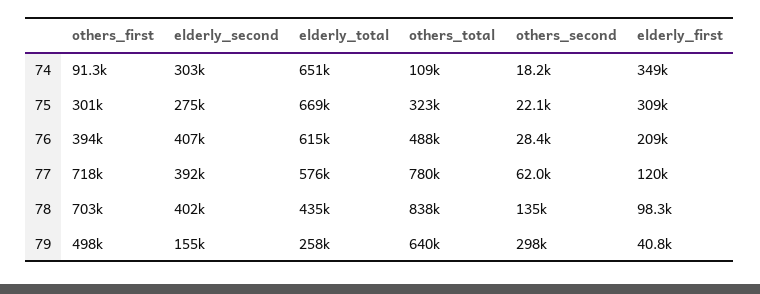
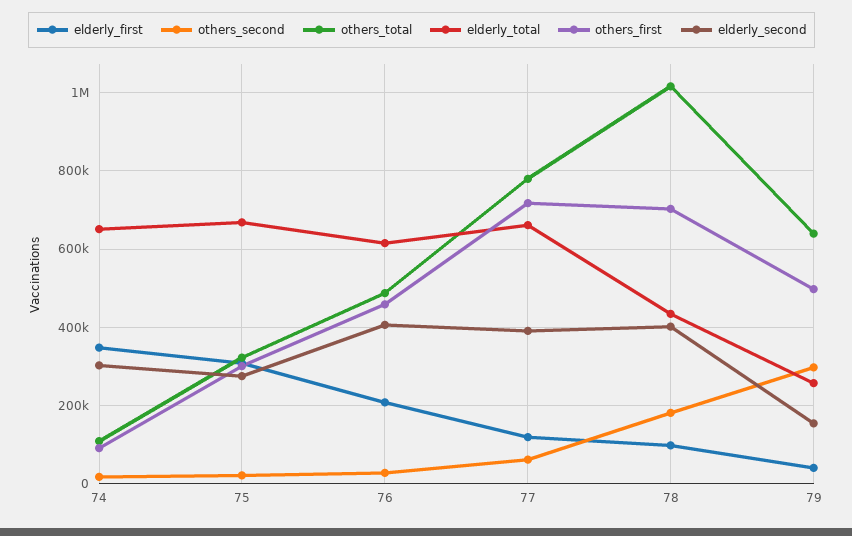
  {
    "others_first": {
      "74": 91300,
      "75": 301000,
-     "76": 394000,
+     "76": 460000,
      "77": 718000,
      "78": 703000,
      "79": 498000
    },
    "elderly_second": {
      "74": 303000,
      "75": 275000,
      "76": 407000,
      "77": 392000,
      "78": 402000,
      "79": 155000
    },
    "elderly_total": {
      "74": 651000,
      "75": 669000,
      "76": 615000,
-     "77": 576000,
+     "77": 660000,
      "78": 435000,
      "79": 258000
    },
    "others_total": {
      "74": 109000,
      "75": 323000,
      "76": 488000,
      "77": 780000,
-     "78": 838000,
+     "78": 1020000,
      "79": 640000
    },
    "others_second": {
      "74": 18200,
      "75": 22100,
      "76": 28400,
      "77": 62000,
-     "78": 135000,
+     "78": 180000,
      "79": 298000
    },
    "elderly_first": {
      "74": 349000,
      "75": 309000,
      "76": 209000,
      "77": 120000,
      "78": 98300,
      "79": 40800
    }
  }

